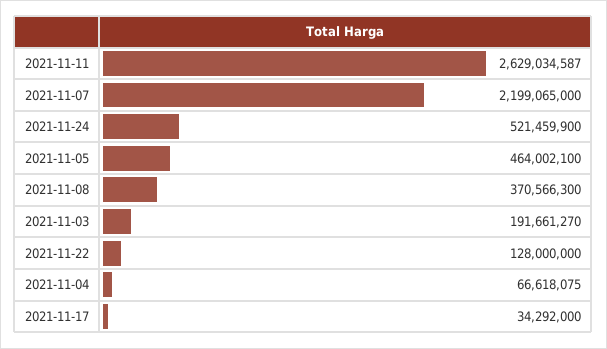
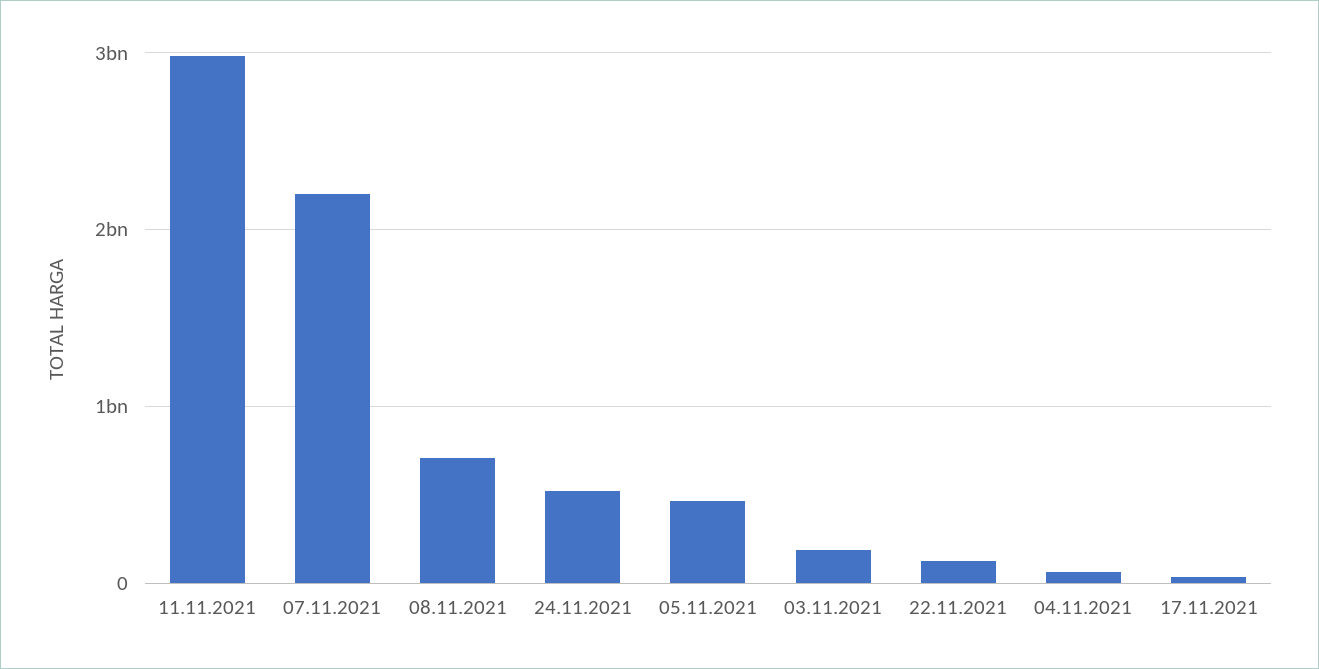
  {
-   "2021-11-11": 2629034587,
+   "2021-11-11": 3000000000,
    "2021-11-07": 2199065000,
    "2021-11-24": 521459900,
    "2021-11-05": 464002100,
-   "2021-11-08": 370566300,
+   "2021-11-08": 700000000,
    "2021-11-03": 191661270,
    "2021-11-22": 128000000,
    "2021-11-04": 66618075,
    "2021-11-17": 34292000
  }

